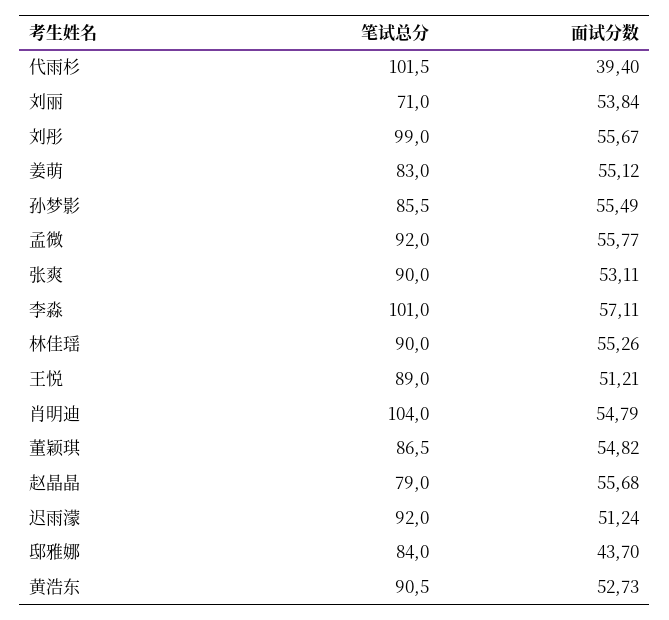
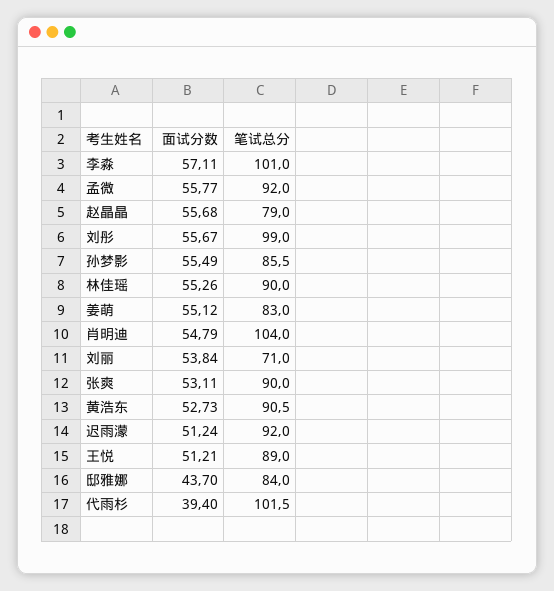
  {
    "笔试总分": {
      "代雨杉": 101.5,
      "刘丽": 71,
      "刘彤": 99,
      "姜萌": 83,
      "孙梦影": 85.5,
      "孟微": 92,
      "张爽": 90,
      "李淼": 101,
      "林佳瑶": 90,
      "王悦": 89,
      "肖明迪": 104,
-     "董颖琪": 86.5,
      "赵晶晶": 79,
      "迟雨濛": 92,
      "邸雅娜": 84,
      "黄浩东": 90.5
    },
    "面试分数": {
      "代雨杉": 39.4,
      "刘丽": 53.84,
      "刘彤": 55.67,
      "姜萌": 55.12,
      "孙梦影": 55.49,
      "孟微": 55.77,
      "张爽": 53.11,
      "李淼": 57.11,
      "林佳瑶": 55.26,
      "王悦": 51.21,
      "肖明迪": 54.79,
-     "董颖琪": 54.82,
      "赵晶晶": 55.68,
      "迟雨濛": 51.24,
      "邸雅娜": 43.7,
      "黄浩东": 52.73
    }
  }

